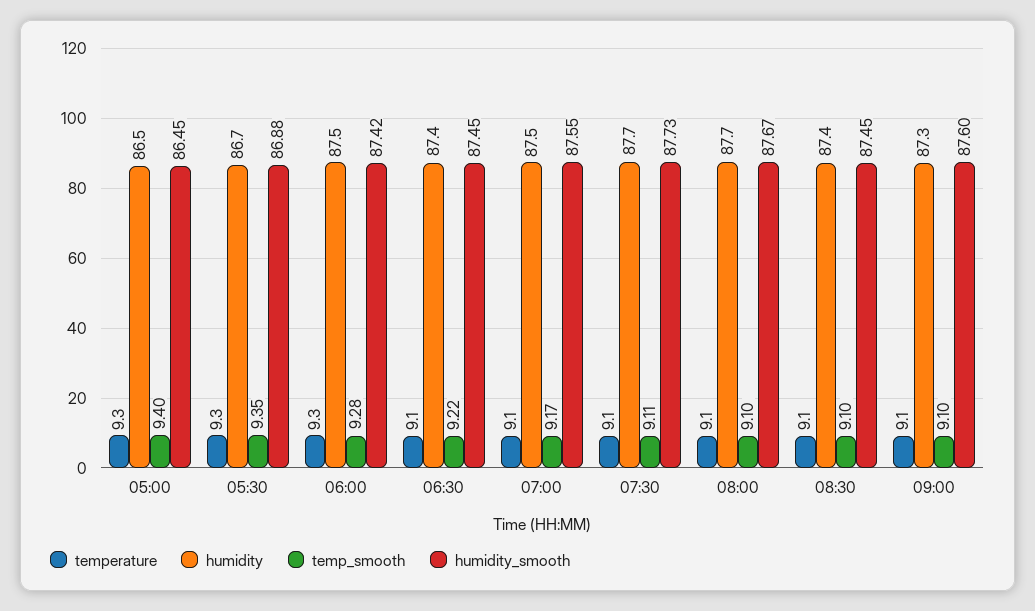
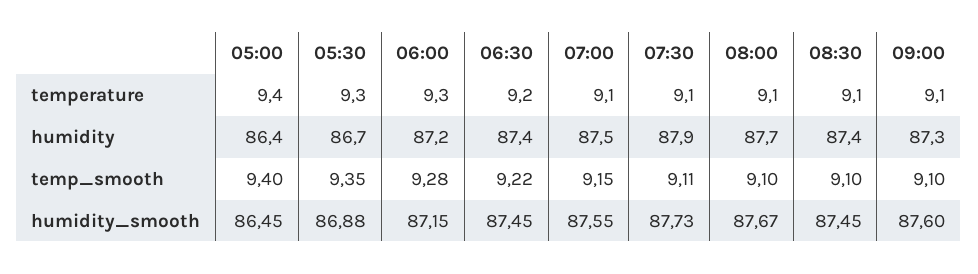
  {
    "temperature": {
-     "05:00": 9.3,
+     "05:00": 9.4,
      "05:30": 9.3,
      "06:00": 9.3,
-     "06:30": 9.1,
+     "06:30": 9.2,
      "07:00": 9.1,
      "07:30": 9.1,
      "08:00": 9.1,
      "08:30": 9.1,
      "09:00": 9.1
    },
    "humidity": {
-     "05:00": 86.5,
+     "05:00": 86.4,
      "05:30": 86.7,
-     "06:00": 87.5,
+     "06:00": 87.2,
      "06:30": 87.4,
      "07:00": 87.5,
-     "07:30": 87.7,
+     "07:30": 87.9,
      "08:00": 87.7,
      "08:30": 87.4,
      "09:00": 87.3
    },
    "temp_smooth": {
      "05:00": 9.4,
      "05:30": 9.35,
      "06:00": 9.28,
      "06:30": 9.22,
-     "07:00": 9.17,
+     "07:00": 9.15,
      "07:30": 9.11,
      "08:00": 9.1,
      "08:30": 9.1,
      "09:00": 9.1
    },
    "humidity_smooth": {
      "05:00": 86.45,
      "05:30": 86.88,
-     "06:00": 87.42,
+     "06:00": 87.15,
      "06:30": 87.45,
      "07:00": 87.55,
      "07:30": 87.73,
      "08:00": 87.67,
      "08:30": 87.45,
      "09:00": 87.6
    }
  }

